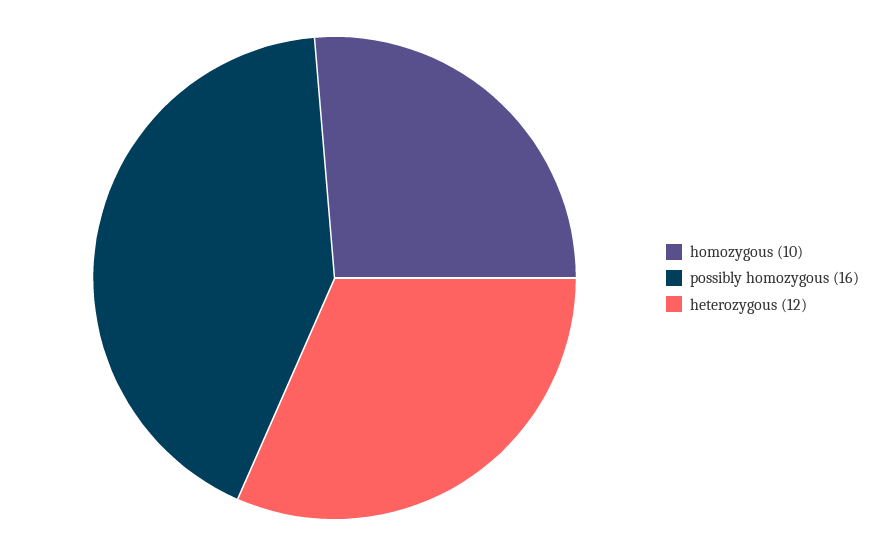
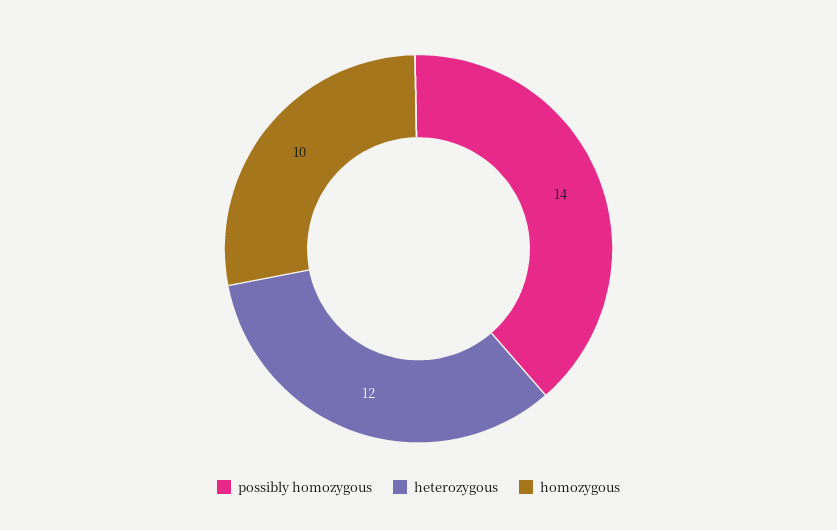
  {
    "homozygous": 10,
-   "possibly homozygous": 16,
+   "possibly homozygous": 14,
    "heterozygous": 12
  }

